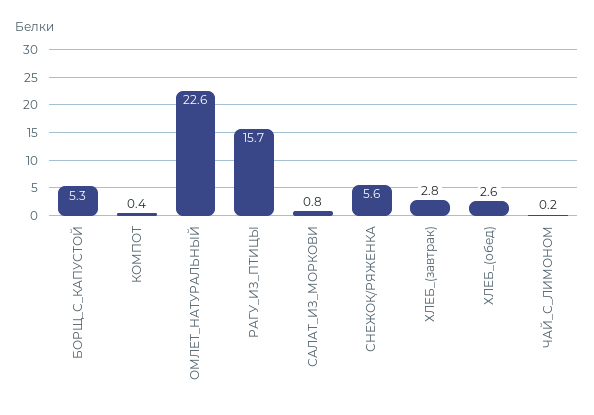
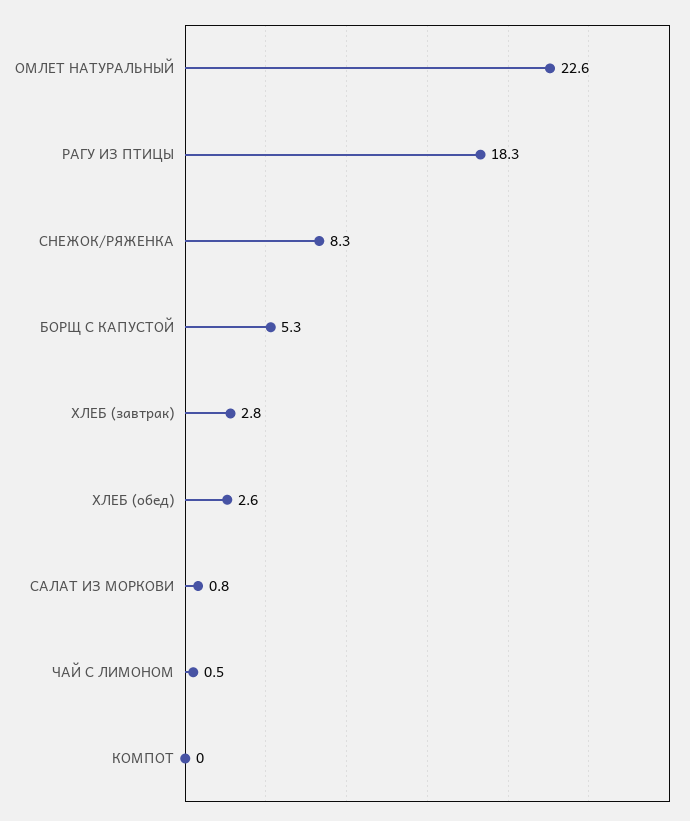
  {
    "БОРЩ_С_КАПУСТОЙ": 5.3,
-   "КОМПОТ": 0.4,
+   "КОМПОТ": 0,
    "ОМЛЕТ_НАТУРАЛЬНЫЙ": 22.6,
-   "РАГУ_ИЗ_ПТИЦЫ": 15.7,
+   "РАГУ_ИЗ_ПТИЦЫ": 18.3,
    "САЛАТ_ИЗ_МОРКОВИ": 0.8,
-   "СНЕЖОК/РЯЖЕНКА": 5.6,
+   "СНЕЖОК/РЯЖЕНКА": 8.3,
    "ХЛЕБ_(завтрак)": 2.8,
    "ХЛЕБ_(обед)": 2.6,
-   "ЧАЙ_С_ЛИМОНОМ": 0.2
+   "ЧАЙ_С_ЛИМОНОМ": 0.5
  }

